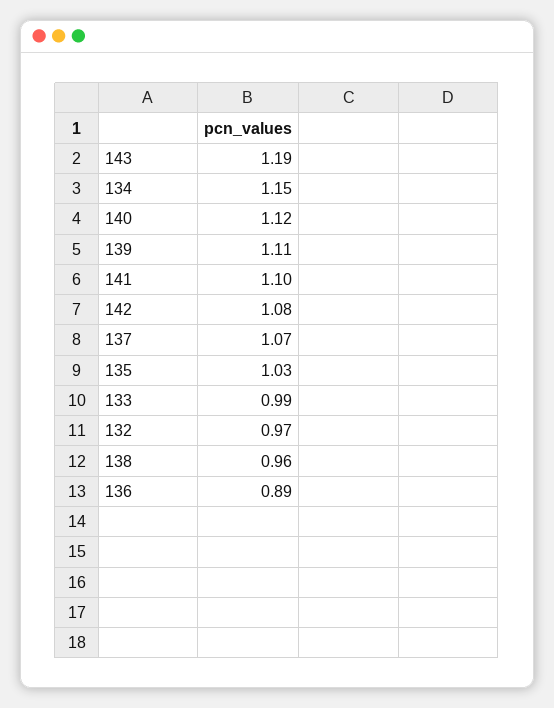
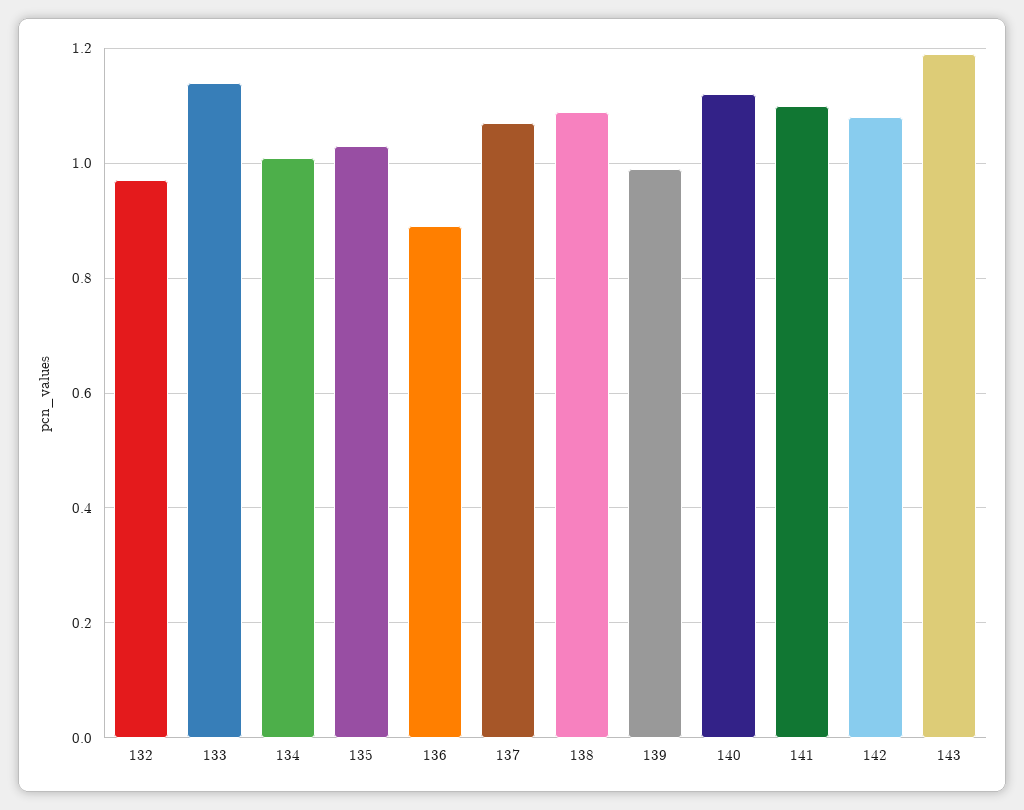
  {
    "143": 1.19,
-   "134": 1.15,
+   "134": 1,
    "140": 1.12,
-   "139": 1.11,
+   "139": 1,
    "141": 1.1,
    "142": 1.08,
    "137": 1.07,
    "135": 1.03,
-   "133": 0.99,
+   "133": 1.15,
    "132": 0.97,
-   "138": 0.96,
+   "138": 1.1,
    "136": 0.89
  }

